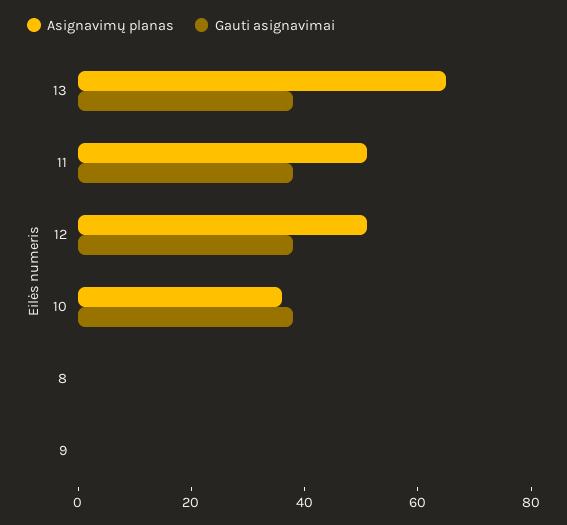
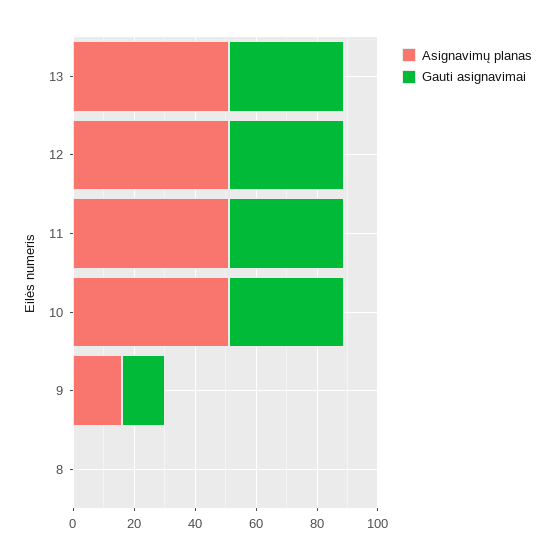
  {
    "Asignavimų planas": {
-     "13": 65,
+     "13": 50,
      "11": 50,
      "12": 50,
-     "10": 35,
+     "10": 50,
      "8": 0,
-     "9": 0
+     "9": 15
    },
    "Gauti asignavimai": {
      "13": 40,
      "11": 40,
      "12": 40,
      "10": 40,
      "8": 0,
-     "9": 0
+     "9": 15
    }
  }

